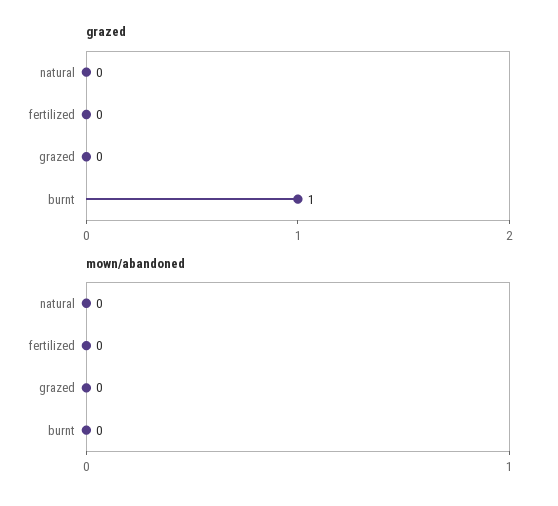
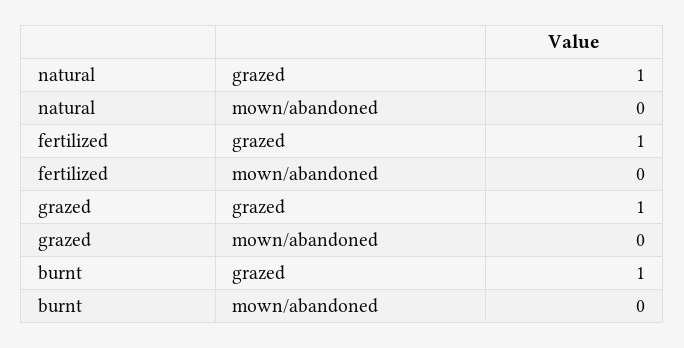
  {
    "grazed": {
-     "natural": 0,
+     "natural": 1,
-     "fertilized": 0,
+     "fertilized": 1,
-     "grazed": 0,
+     "grazed": 1,
      "burnt": 1
    },
    "mown/abandoned": {
      "natural": 0,
      "fertilized": 0,
      "grazed": 0,
      "burnt": 0
    }
  }

